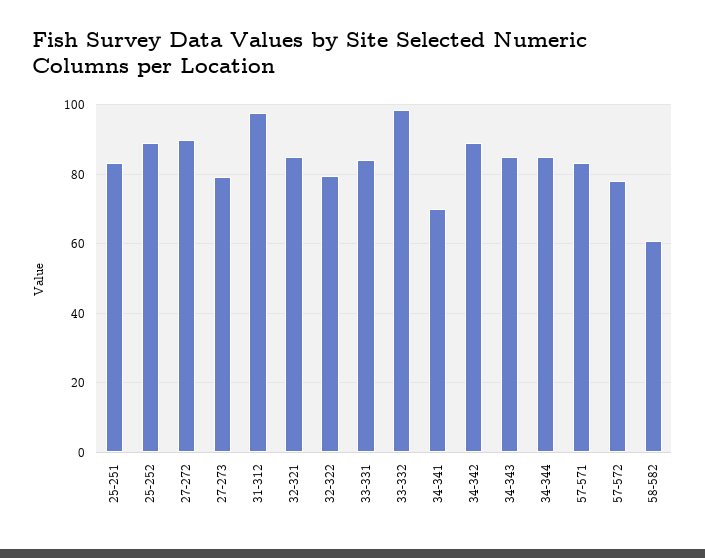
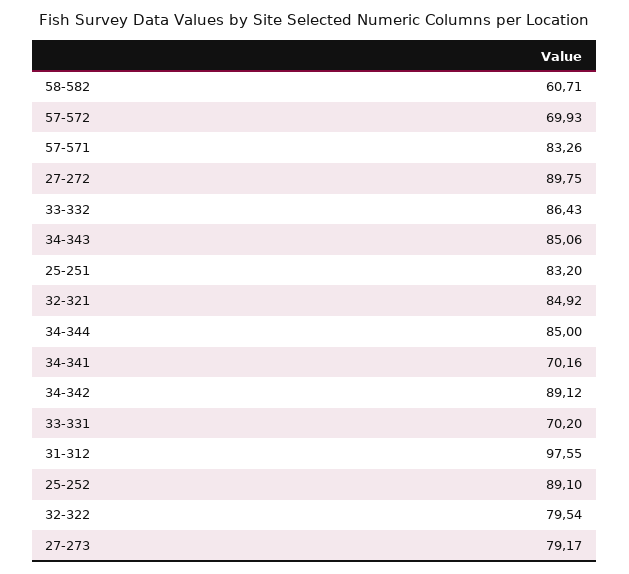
  {
    "25-251": 83.2,
    "25-252": 89.1,
    "27-272": 89.75,
    "27-273": 79.17,
    "31-312": 97.55,
    "32-321": 84.92,
    "32-322": 79.54,
-   "33-331": 84,
+   "33-331": 70.2,
-   "33-332": 98,
+   "33-332": 86.43,
    "34-341": 70.16,
    "34-342": 89.12,
    "34-343": 85.06,
    "34-344": 85,
    "57-571": 83.26,
-   "57-572": 78,
+   "57-572": 69.93,
    "58-582": 60.71
  }

